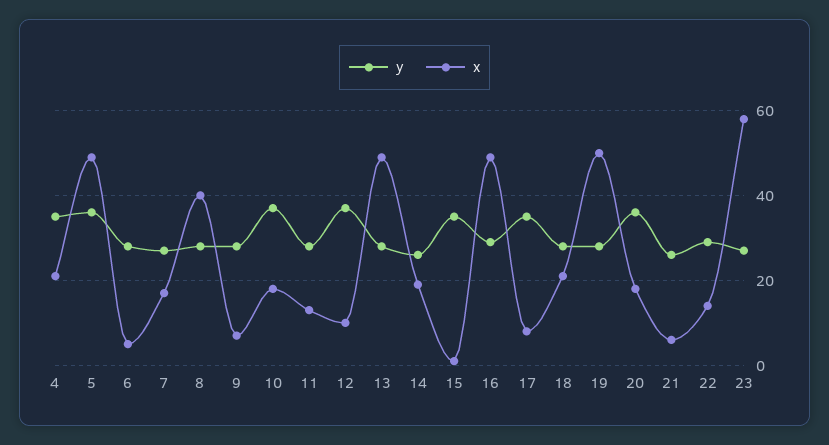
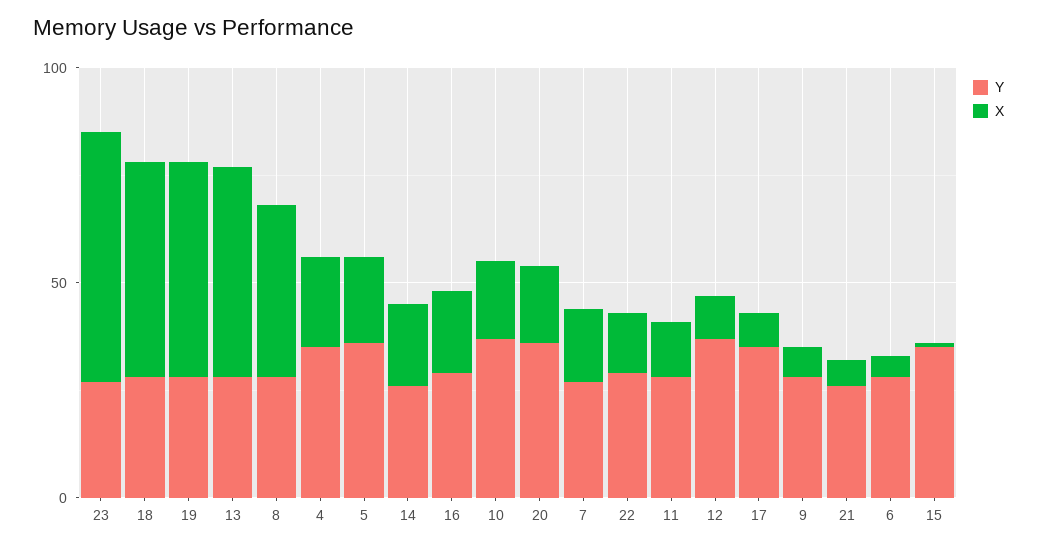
  {
    "y": {
      "4": 35,
      "5": 35,
      "6": 30,
      "7": 25,
      "8": 30,
      "9": 30,
      "10": 35,
      "11": 30,
      "12": 35,
      "13": 30,
      "14": 25,
      "15": 35,
      "16": 30,
      "17": 35,
      "18": 30,
      "19": 30,
      "20": 35,
      "21": 25,
      "22": 30,
      "23": 25
    },
    "x": {
      "4": 20,
-     "5": 50,
+     "5": 20,
      "6": 5,
      "7": 15,
      "8": 40,
      "9": 5,
      "10": 20,
      "11": 15,
      "12": 10,
      "13": 50,
      "14": 20,
      "15": 0,
-     "16": 50,
+     "16": 20,
      "17": 10,
-     "18": 20,
+     "18": 50,
      "19": 50,
      "20": 20,
      "21": 5,
      "22": 15,
      "23": 60
    }
  }

